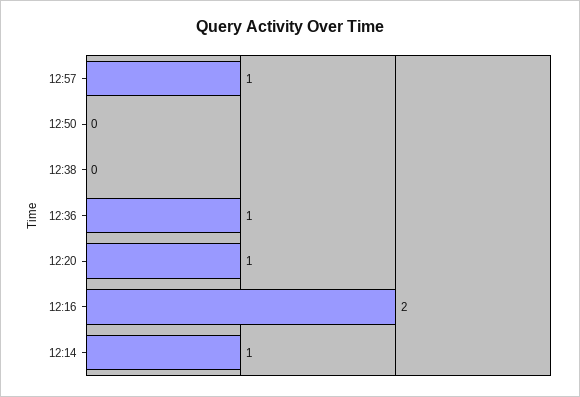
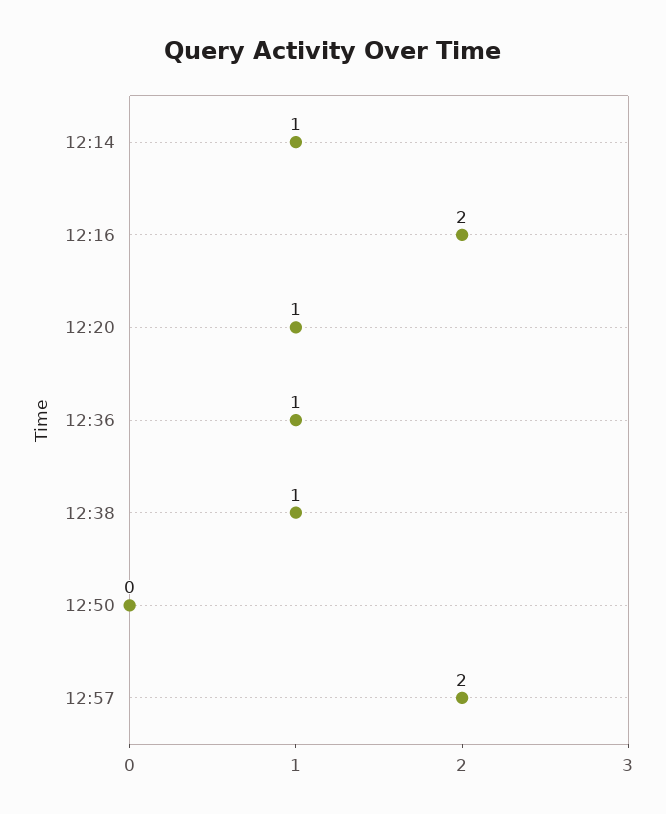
  {
-   "12:57": 1,
+   "12:57": 2,
    "12:50": 0,
-   "12:38": 0,
+   "12:38": 1,
    "12:36": 1,
    "12:20": 1,
    "12:16": 2,
    "12:14": 1
  }

